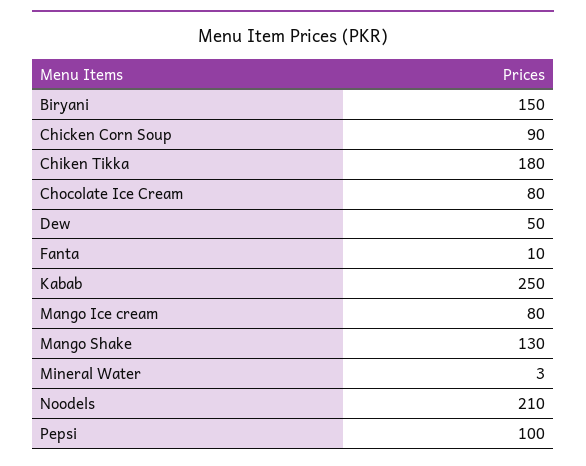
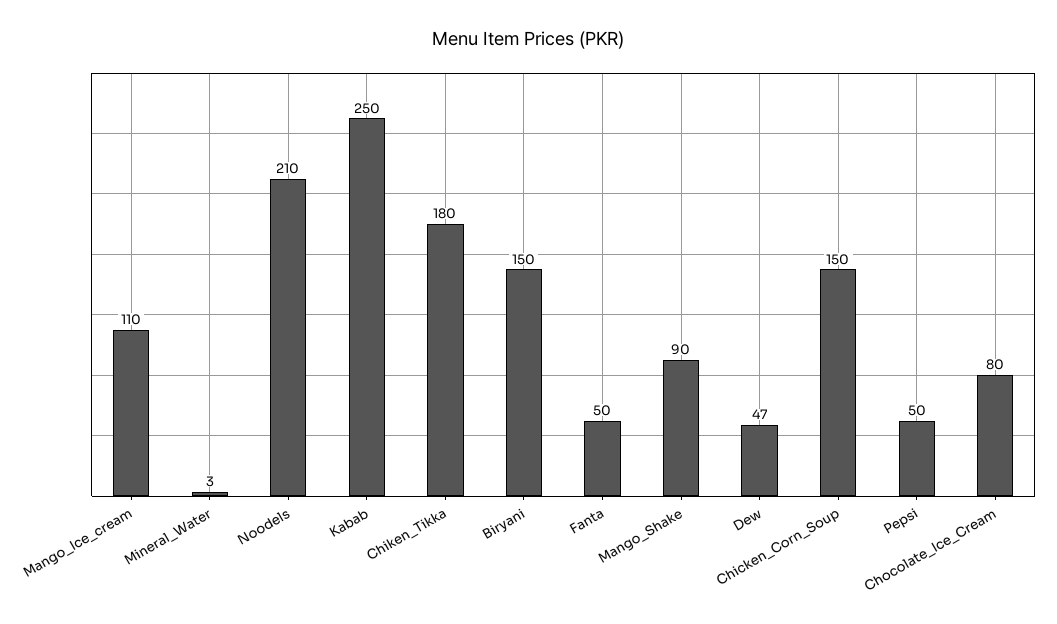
  {
    "Biryani": 150,
-   "Chicken Corn Soup": 90,
+   "Chicken Corn Soup": 150,
    "Chiken Tikka": 180,
    "Chocolate Ice Cream": 80,
-   "Dew": 50,
+   "Dew": 47,
-   "Fanta": 10,
+   "Fanta": 50,
    "Kabab": 250,
-   "Mango Ice cream": 80,
+   "Mango Ice cream": 110,
-   "Mango Shake": 130,
+   "Mango Shake": 90,
    "Mineral Water": 3,
    "Noodels": 210,
-   "Pepsi": 100
+   "Pepsi": 50
  }

